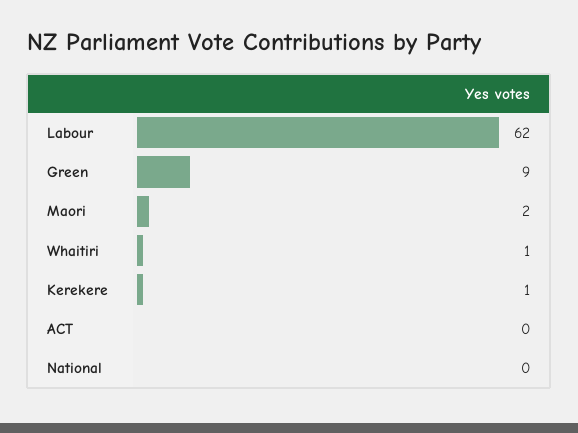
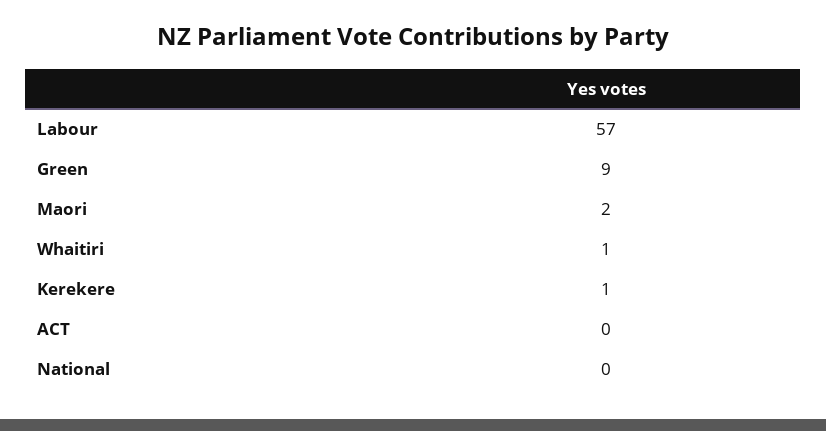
  {
-   "Labour": 62,
+   "Labour": 57,
    "Green": 9,
    "Maori": 2,
    "Whaitiri": 1,
    "Kerekere": 1,
    "ACT": 0,
    "National": 0
  }

